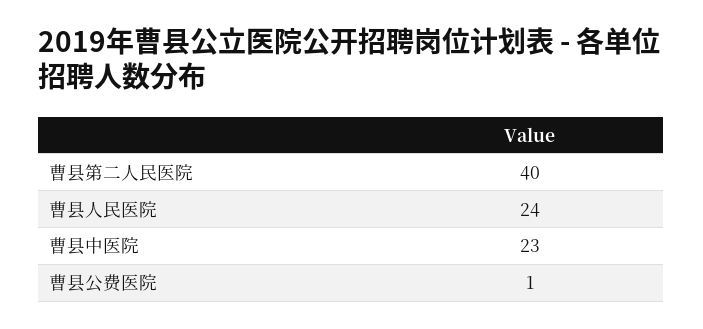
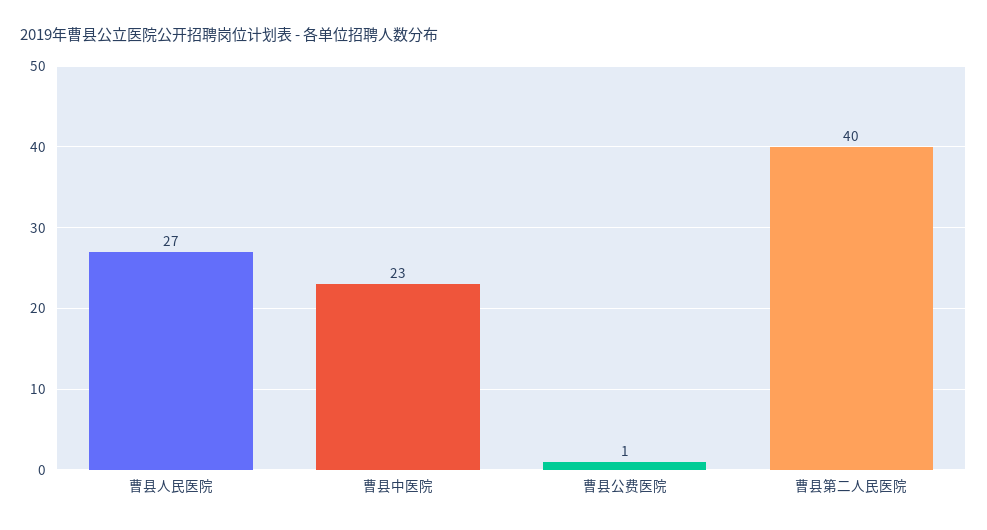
  {
    "曹县第二人民医院": 40,
-   "曹县人民医院": 24,
+   "曹县人民医院": 27,
    "曹县中医院": 23,
    "曹县公费医院": 1
  }

